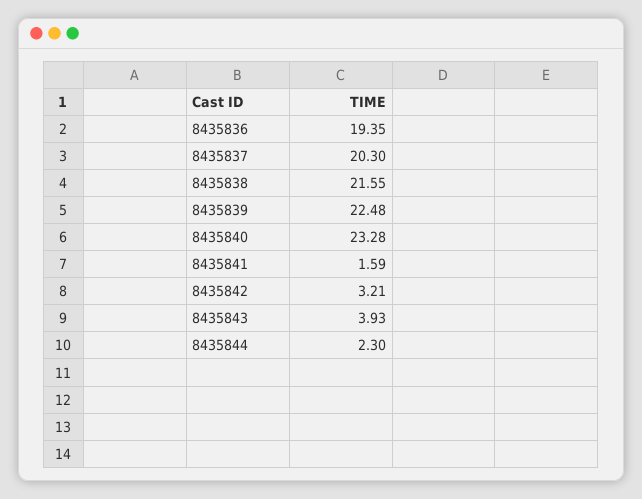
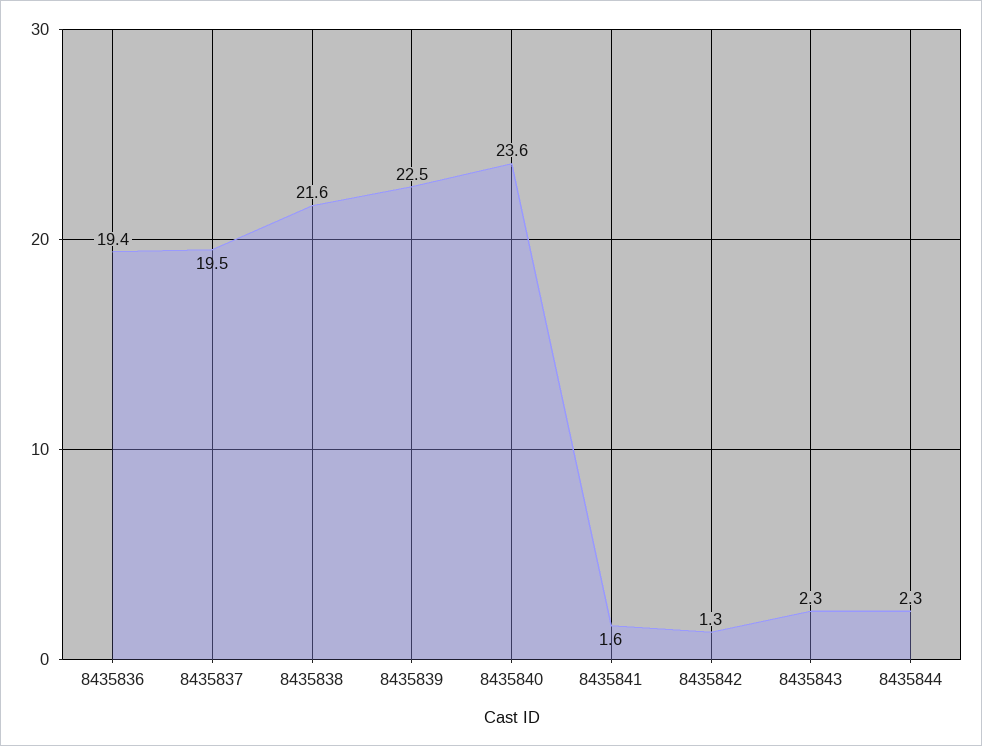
  {
    "8435836": 19.35,
-   "8435837": 20.3,
+   "8435837": 19.5,
    "8435838": 21.55,
    "8435839": 22.48,
-   "8435840": 23.28,
+   "8435840": 23.6,
    "8435841": 1.59,
-   "8435842": 3.21,
+   "8435842": 1.3,
-   "8435843": 3.93,
+   "8435843": 2.3,
    "8435844": 2.3
  }

